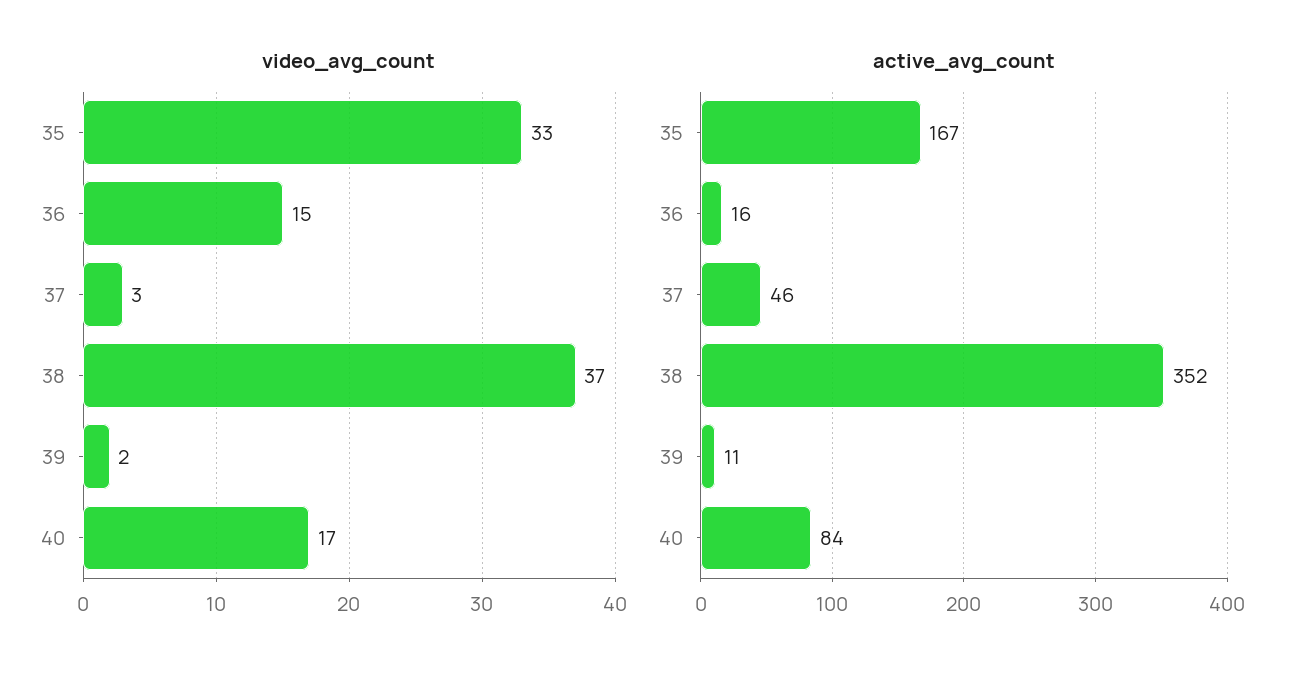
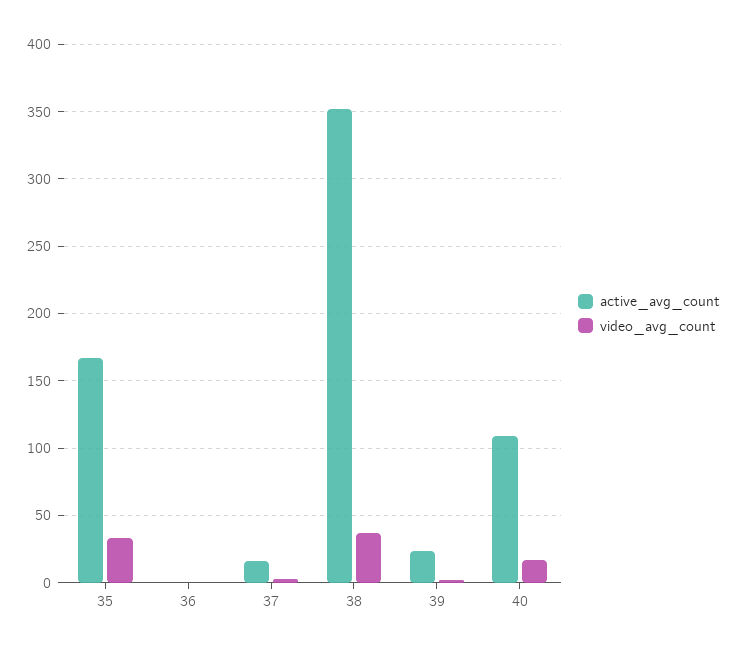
  {
    "video_avg_count": {
      "35": 33,
-     "36": 15,
+     "36": 0,
      "37": 3,
      "38": 37,
      "39": 2,
      "40": 17
    },
    "active_avg_count": {
      "35": 167,
-     "36": 16,
+     "36": 0,
-     "37": 46,
+     "37": 15,
      "38": 352,
-     "39": 11,
+     "39": 25,
-     "40": 84
+     "40": 110
    }
  }

